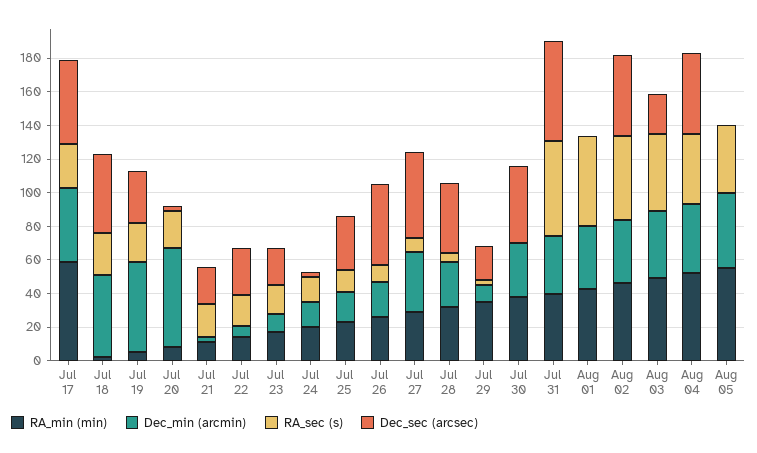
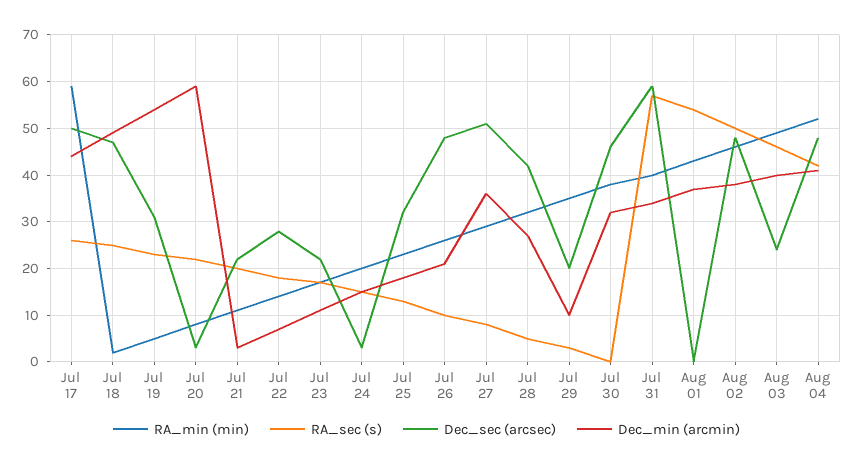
  {
    "RA_min (min)": {
      "Jul 17": 60,
      "Jul 18": 0,
      "Jul 19": 5,
      "Jul 20": 10,
      "Jul 21": 10,
      "Jul 22": 15,
      "Jul 23": 15,
      "Jul 24": 20,
      "Jul 25": 25,
      "Jul 26": 25,
      "Jul 27": 30,
      "Jul 28": 30,
      "Jul 29": 35,
      "Jul 30": 40,
      "Jul 31": 40,
      "Aug 01": 45,
      "Aug 02": 45,
      "Aug 03": 50,
-     "Aug 04": 50,
+     "Aug 04": 50
-     "Aug 05": 55
    },
    "Dec_min (arcmin)": {
      "Jul 17": 45,
      "Jul 18": 50,
      "Jul 19": 55,
      "Jul 20": 60,
      "Jul 21": 5,
      "Jul 22": 5,
      "Jul 23": 10,
      "Jul 24": 15,
      "Jul 25": 20,
      "Jul 26": 20,
      "Jul 27": 35,
      "Jul 28": 25,
      "Jul 29": 10,
      "Jul 30": 30,
      "Jul 31": 35,
      "Aug 01": 35,
      "Aug 02": 40,
      "Aug 03": 40,
-     "Aug 04": 40,
+     "Aug 04": 40
-     "Aug 05": 45
    },
    "RA_sec (s)": {
      "Jul 17": 25,
      "Jul 18": 25,
      "Jul 19": 25,
      "Jul 20": 20,
      "Jul 21": 20,
      "Jul 22": 20,
      "Jul 23": 15,
      "Jul 24": 15,
      "Jul 25": 15,
      "Jul 26": 10,
      "Jul 27": 10,
      "Jul 28": 5,
      "Jul 29": 5,
      "Jul 30": 0,
      "Jul 31": 55,
      "Aug 01": 55,
      "Aug 02": 50,
      "Aug 03": 45,
-     "Aug 04": 40,
+     "Aug 04": 40
-     "Aug 05": 40
    },
    "Dec_sec (arcsec)": {
      "Jul 17": 50,
      "Jul 18": 45,
      "Jul 19": 30,
      "Jul 20": 5,
      "Jul 21": 20,
      "Jul 22": 30,
      "Jul 23": 20,
      "Jul 24": 5,
      "Jul 25": 30,
      "Jul 26": 50,
      "Jul 27": 50,
      "Jul 28": 40,
      "Jul 29": 20,
      "Jul 30": 45,
      "Jul 31": 60,
      "Aug 01": 0,
      "Aug 02": 50,
      "Aug 03": 25,
-     "Aug 04": 50,
+     "Aug 04": 50
-     "Aug 05": 0
    }
  }

